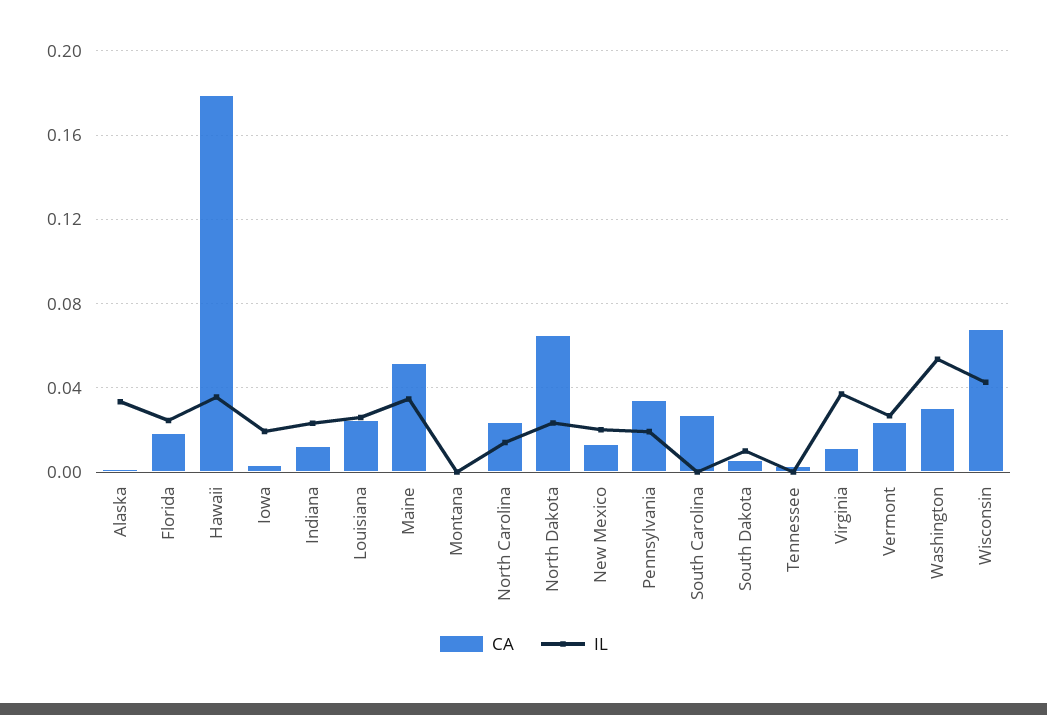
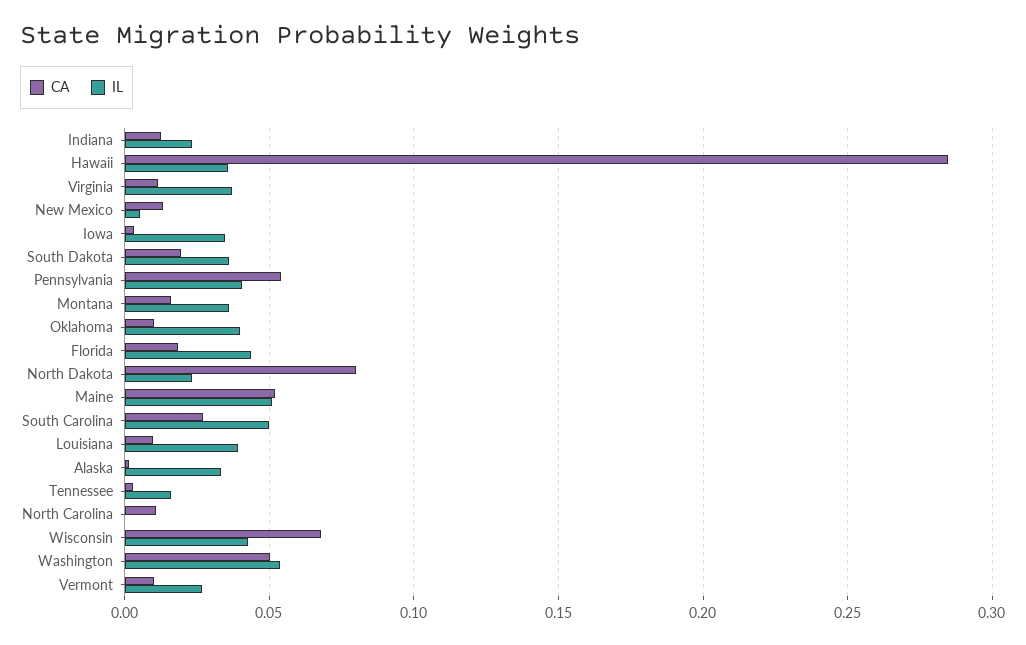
  {
    "CA": {
      "Alaska": 0,
      "Florida": 0.02,
-     "Hawaii": 0.18,
+     "Hawaii": 0.285,
      "Iowa": 0.005,
      "Indiana": 0.01,
-     "Louisiana": 0.025,
+     "Louisiana": 0.01,
      "Maine": 0.05,
-     "Montana": 0,
+     "Montana": 0.015,
-     "North Carolina": 0.025,
+     "North Carolina": 0.01,
-     "North Dakota": 0.065,
+     "North Dakota": 0.08,
      "New Mexico": 0.015,
-     "Pennsylvania": 0.035,
+     "Pennsylvania": 0.055,
      "South Carolina": 0.025,
-     "South Dakota": 0.005,
+     "South Dakota": 0.02,
      "Tennessee": 0.005,
      "Virginia": 0.01,
-     "Vermont": 0.025,
+     "Vermont": 0.01,
-     "Washington": 0.03,
+     "Washington": 0.05,
-     "Wisconsin": 0.07
+     "Wisconsin": 0.07,
+     "Oklahoma": 0.01
    },
    "IL": {
      "Alaska": 0.035,
-     "Florida": 0.025,
+     "Florida": 0.045,
      "Hawaii": 0.035,
-     "Iowa": 0.02,
+     "Iowa": 0.035,
      "Indiana": 0.025,
-     "Louisiana": 0.025,
+     "Louisiana": 0.04,
-     "Maine": 0.035,
+     "Maine": 0.05,
-     "Montana": 0,
+     "Montana": 0.035,
-     "North Carolina": 0.015,
+     "North Carolina": 0,
      "North Dakota": 0.025,
-     "New Mexico": 0.02,
+     "New Mexico": 0.005,
-     "Pennsylvania": 0.02,
+     "Pennsylvania": 0.04,
-     "South Carolina": 0,
+     "South Carolina": 0.05,
-     "South Dakota": 0.01,
+     "South Dakota": 0.035,
-     "Tennessee": 0,
+     "Tennessee": 0.015,
      "Virginia": 0.035,
      "Vermont": 0.025,
      "Washington": 0.055,
-     "Wisconsin": 0.045
+     "Wisconsin": 0.045,
+     "Oklahoma": 0.04
    }
  }

